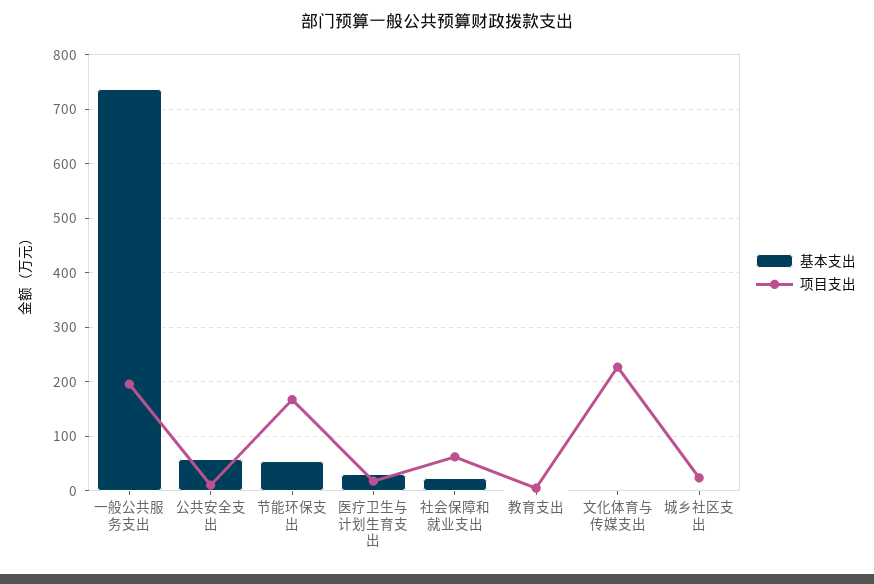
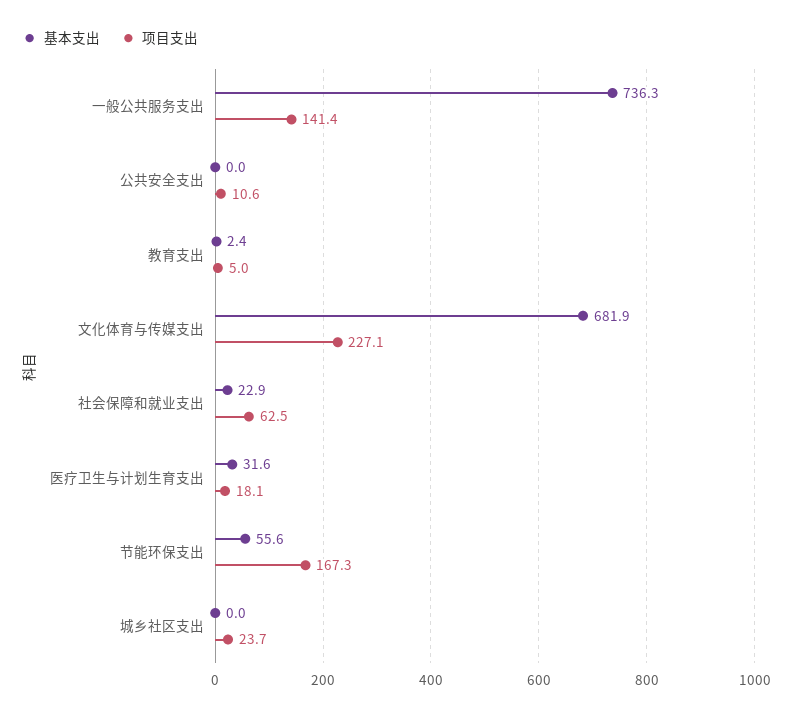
  {
    "基本支出": {
      "一般公共服务支出": 736.3,
-     "公共安全支出": 60,
+     "公共安全支出": 0,
      "节能环保支出": 55.6,
      "医疗卫生与计划生育支出": 31.6,
      "社会保障和就业支出": 22.9,
      "教育支出": 2.4,
-     "文化体育与传媒支出": 0,
+     "文化体育与传媒支出": 681.9,
      "城乡社区支出": 0
    },
    "项目支出": {
-     "一般公共服务支出": 200,
+     "一般公共服务支出": 141.4,
      "公共安全支出": 10.6,
      "节能环保支出": 167.3,
      "医疗卫生与计划生育支出": 18.1,
      "社会保障和就业支出": 62.5,
      "教育支出": 5,
      "文化体育与传媒支出": 227.1,
      "城乡社区支出": 23.7
    }
  }

